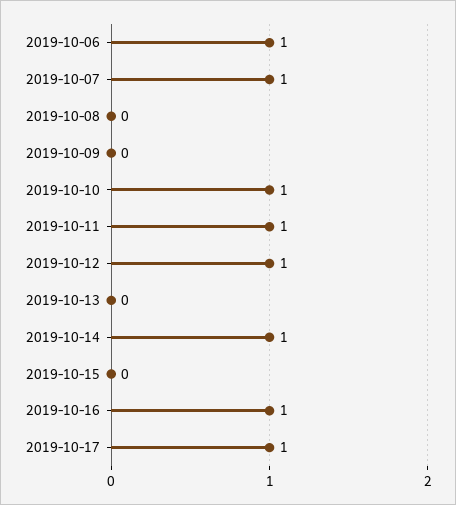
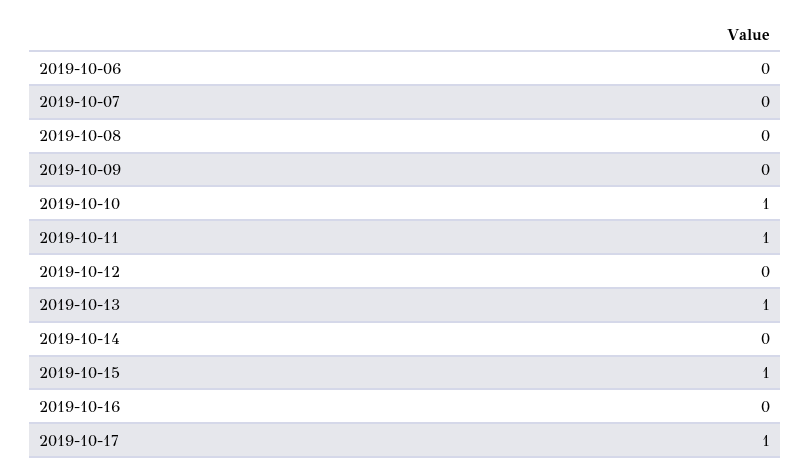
  {
-   "2019-10-06": 1,
+   "2019-10-06": 0,
-   "2019-10-07": 1,
+   "2019-10-07": 0,
    "2019-10-08": 0,
    "2019-10-09": 0,
    "2019-10-10": 1,
    "2019-10-11": 1,
-   "2019-10-12": 1,
+   "2019-10-12": 0,
-   "2019-10-13": 0,
+   "2019-10-13": 1,
-   "2019-10-14": 1,
+   "2019-10-14": 0,
-   "2019-10-15": 0,
+   "2019-10-15": 1,
-   "2019-10-16": 1,
+   "2019-10-16": 0,
    "2019-10-17": 1
  }

